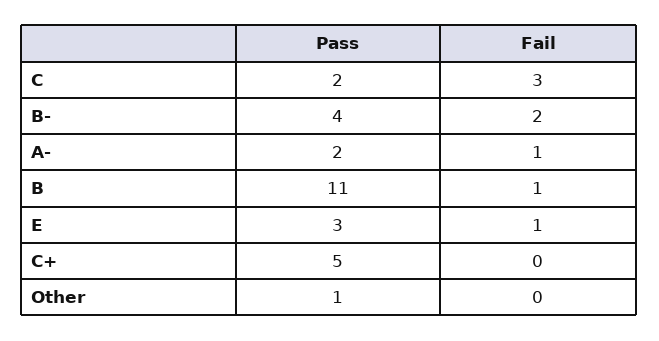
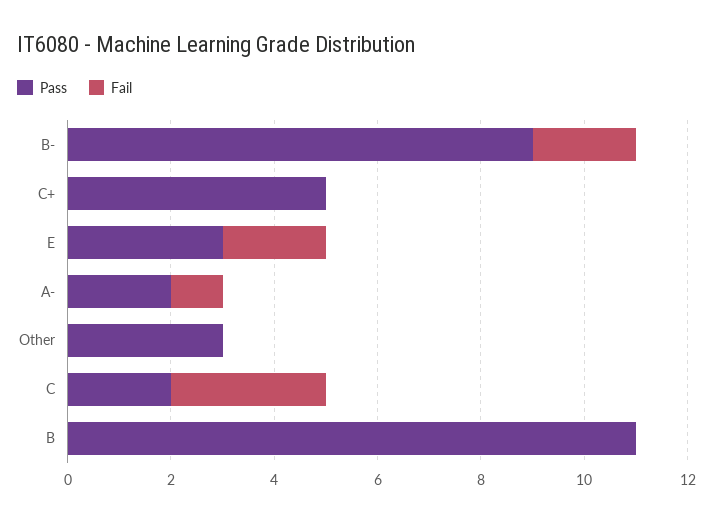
  {
    "Pass": {
      "C": 2,
-     "B-": 4,
+     "B-": 9,
      "A-": 2,
      "B": 11,
      "E": 3,
      "C+": 5,
-     "Other": 1
+     "Other": 3
    },
    "Fail": {
      "C": 3,
      "B-": 2,
      "A-": 1,
-     "B": 1,
+     "B": 0,
-     "E": 1,
+     "E": 2,
      "C+": 0,
      "Other": 0
    }
  }

